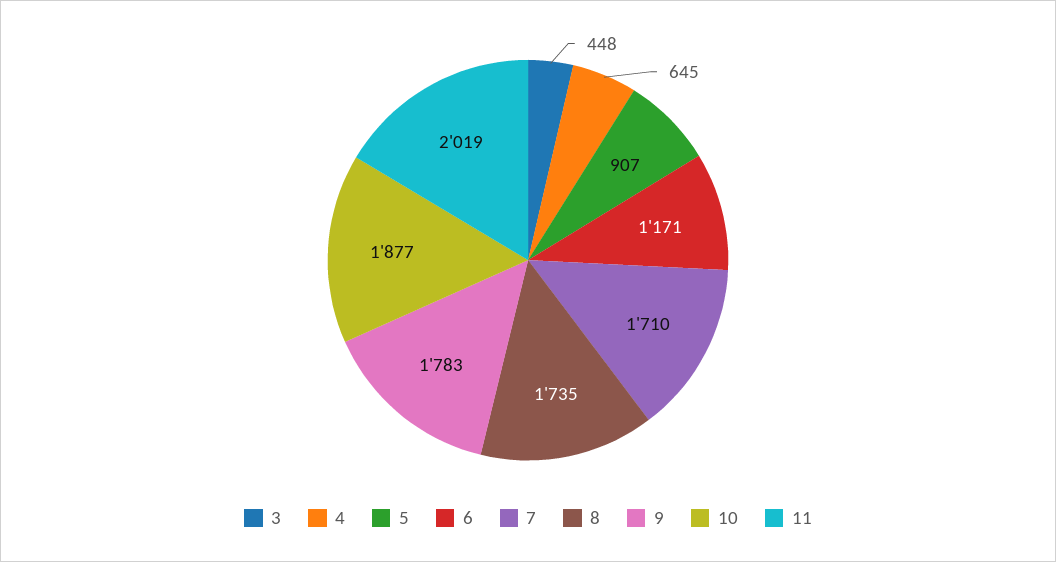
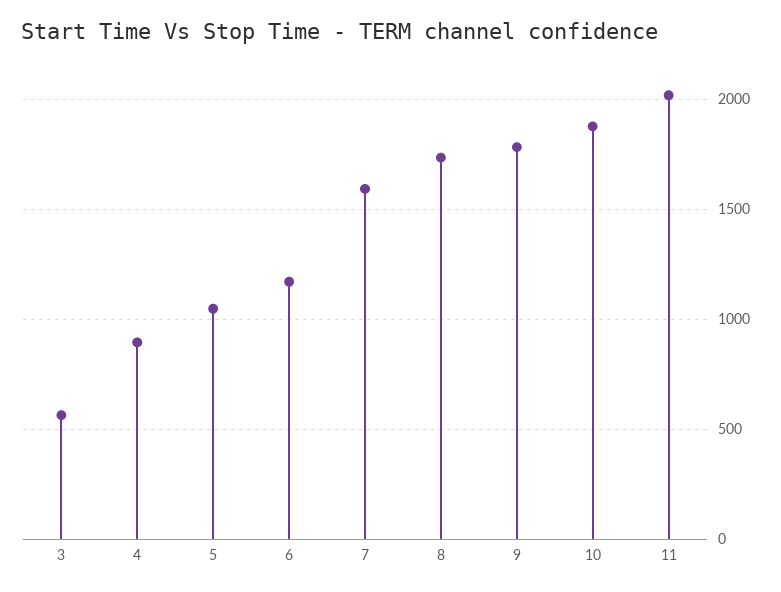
  {
-   "3": 448,
+   "3": 550,
-   "4": 645,
+   "4": 900,
-   "5": 907,
+   "5": 1050,
    "6": 1171,
-   "7": 1710,
+   "7": 1600,
    "8": 1735,
    "9": 1783,
    "10": 1877,
    "11": 2019
  }

